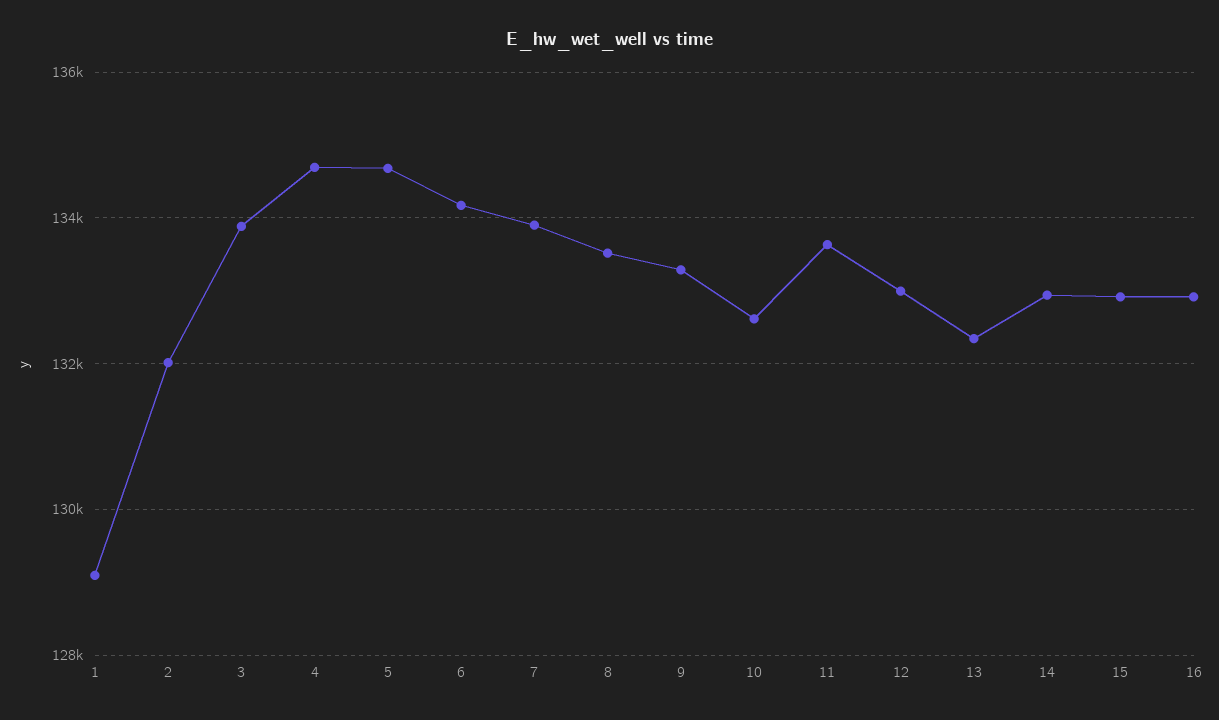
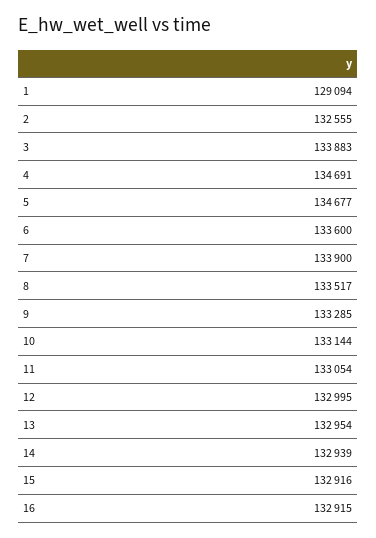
  {
    "1": 129094,
-   "2": 132000,
+   "2": 132555,
    "3": 133883,
    "4": 134691,
    "5": 134677,
-   "6": 134200,
+   "6": 133600,
    "7": 133900,
    "8": 133517,
    "9": 133285,
-   "10": 132600,
+   "10": 133144,
-   "11": 133600,
+   "11": 133054,
    "12": 132995,
-   "13": 132400,
+   "13": 132954,
    "14": 132939,
    "15": 132916,
    "16": 132915
  }

